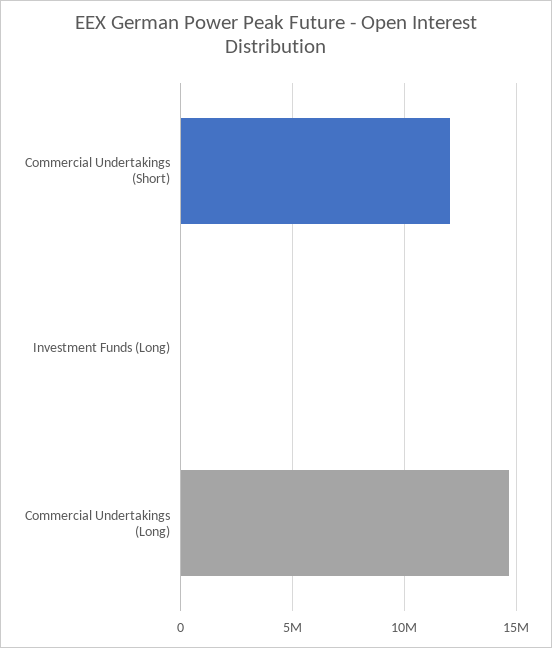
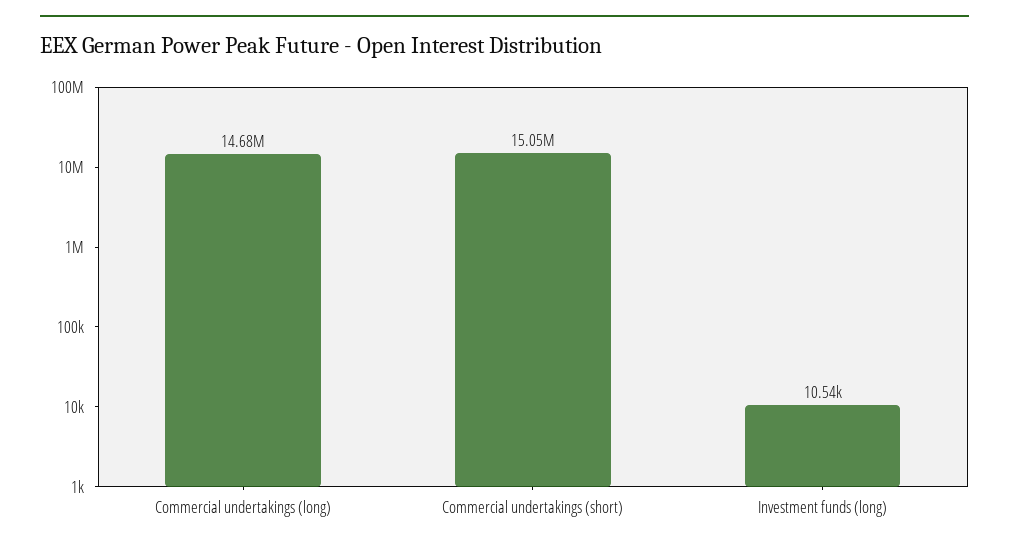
  {
-   "Commercial Undertakings (Short)": 12000000,
+   "Commercial Undertakings (Short)": 15050000,
    "Investment Funds (Long)": 10540,
    "Commercial Undertakings (Long)": 14680000
  }

